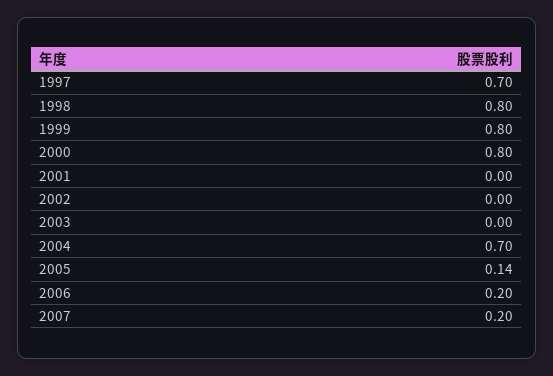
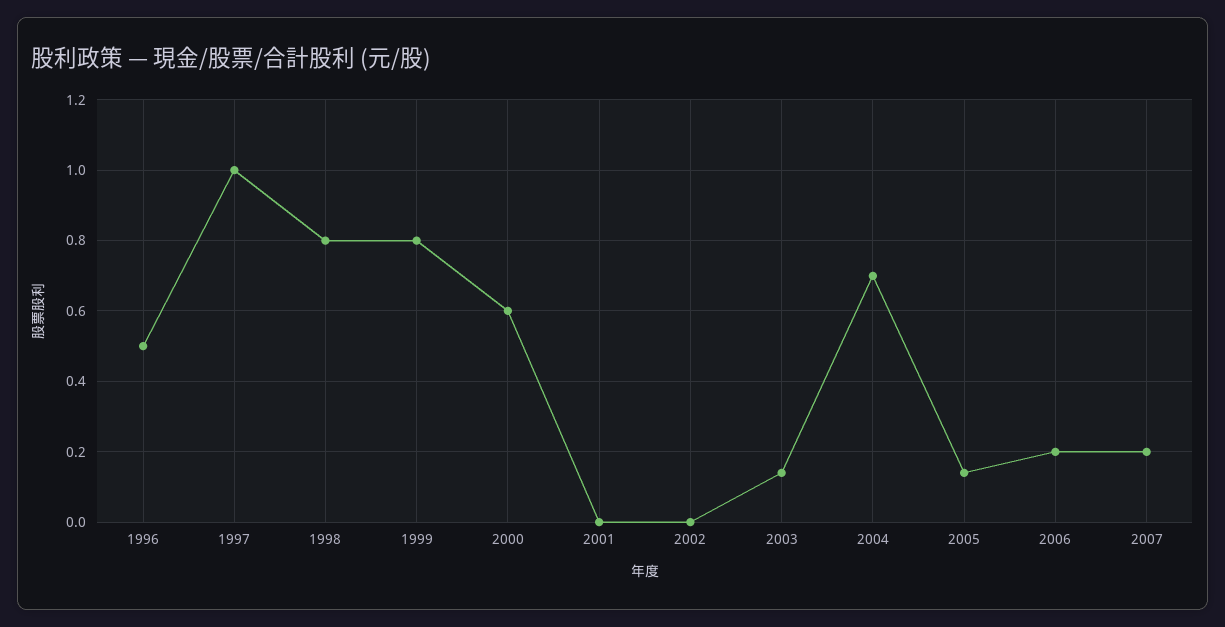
  {
-   "1997": 0.7,
+   "1997": 1,
    "1998": 0.8,
    "1999": 0.8,
-   "2000": 0.8,
+   "2000": 0.6,
    "2001": 0,
    "2002": 0,
-   "2003": 0,
+   "2003": 0.15,
    "2004": 0.7,
    "2005": 0.14,
    "2006": 0.2,
-   "2007": 0.2
+   "2007": 0.2,
+   "1996": 0.5
  }

